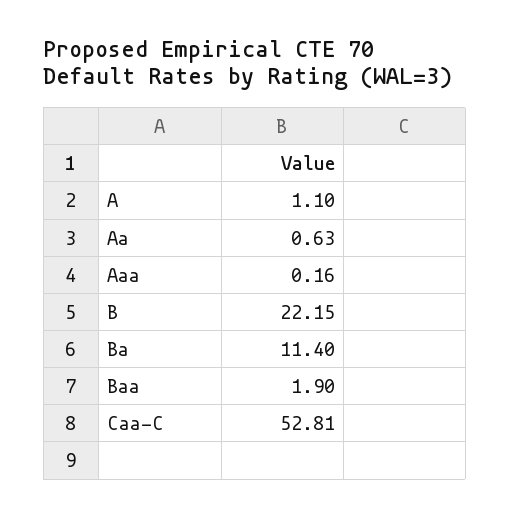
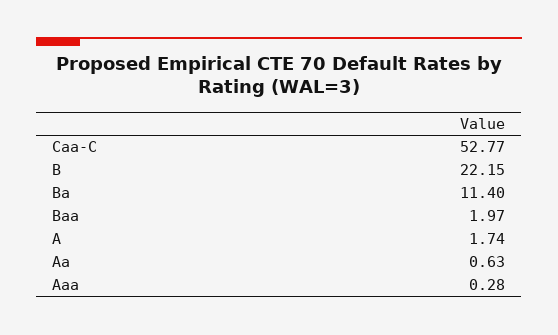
  {
-   "A": 1.1,
+   "A": 1.74,
    "Aa": 0.63,
-   "Aaa": 0.16,
+   "Aaa": 0.28,
    "B": 22.15,
    "Ba": 11.4,
-   "Baa": 1.9,
+   "Baa": 1.97,
-   "Caa-C": 52.81
+   "Caa-C": 52.77
  }

